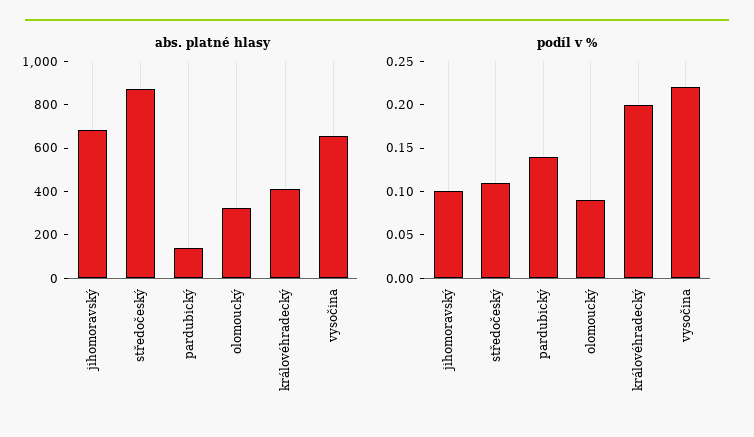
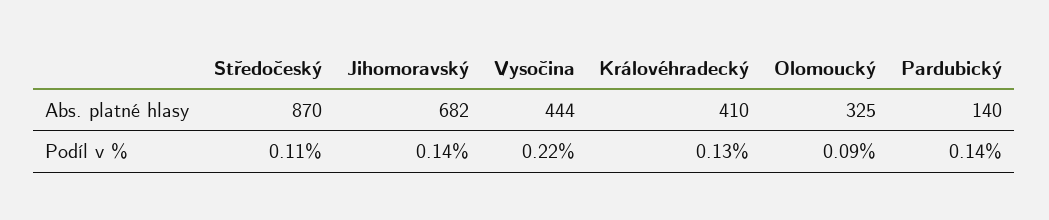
  {
    "abs. platné hlasy": {
      "jihomoravský": 682,
      "středočeský": 870,
      "pardubický": 140,
      "olomoucký": 325,
      "královéhradecký": 410,
-     "vysočina": 650
+     "vysočina": 444
    },
    "podíl v %": {
-     "jihomoravský": 0.1,
+     "jihomoravský": 0.14,
      "středočeský": 0.11,
      "pardubický": 0.14,
      "olomoucký": 0.09,
-     "královéhradecký": 0.2,
+     "královéhradecký": 0.13,
      "vysočina": 0.22
    }
  }

